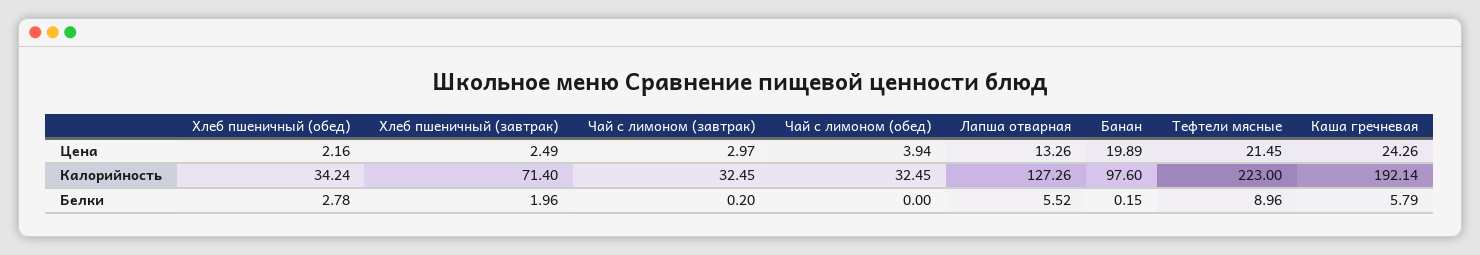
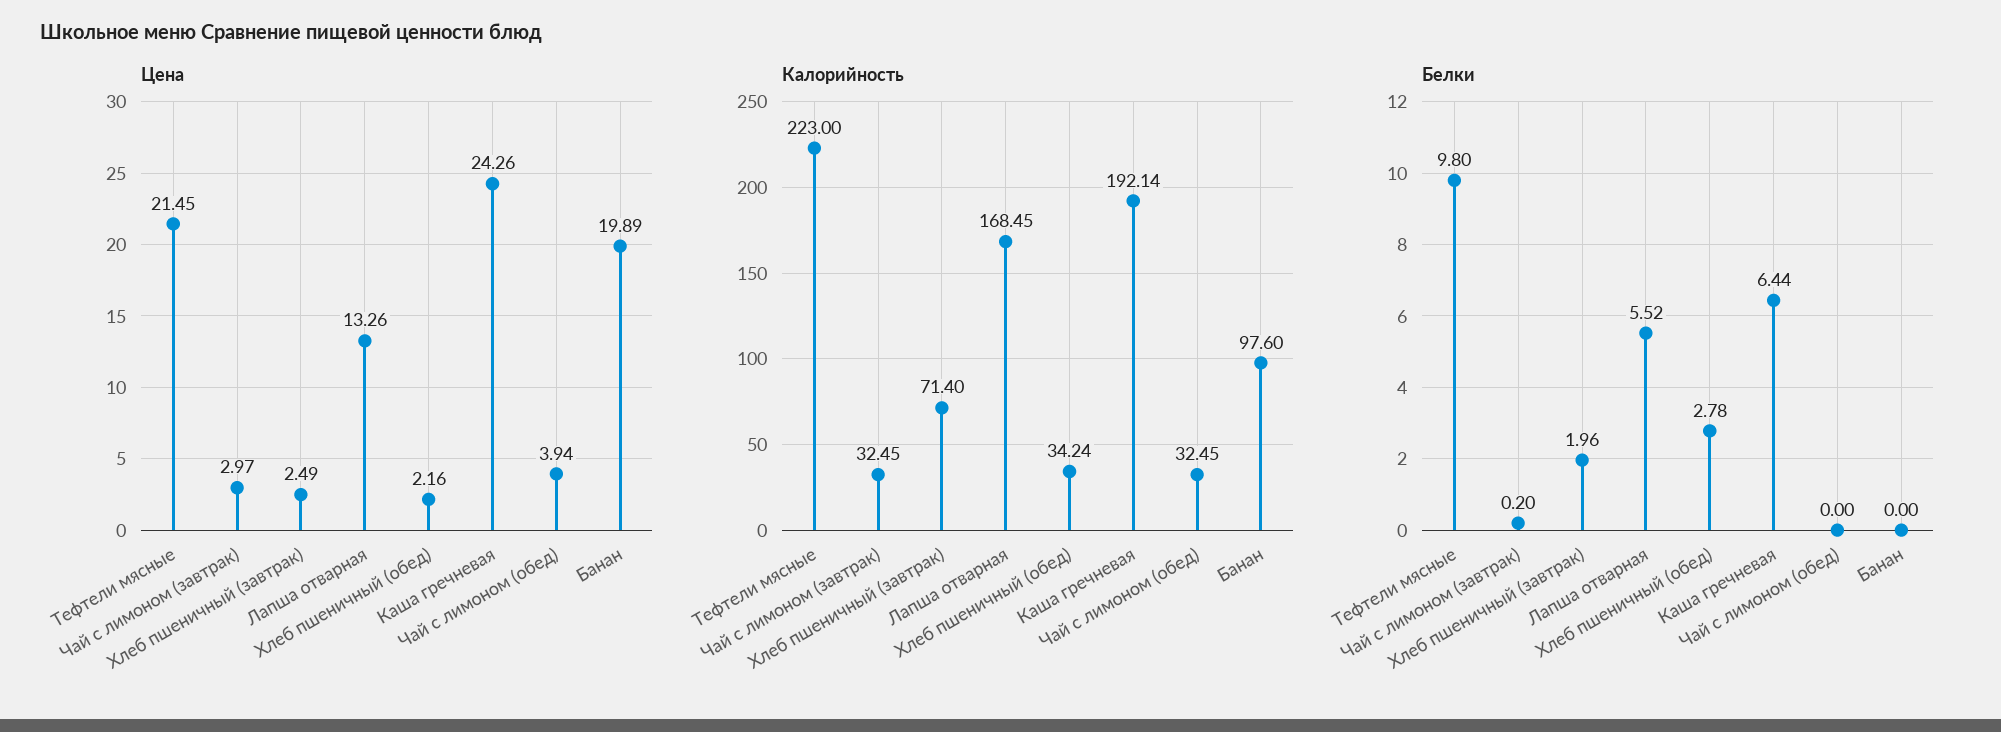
  {
    "Цена": {
      "Хлеб пшеничный (обед)": 2.16,
      "Хлеб пшеничный (завтрак)": 2.49,
      "Чай с лимоном (завтрак)": 2.97,
      "Чай с лимоном (обед)": 3.94,
      "Лапша отварная": 13.26,
      "Банан": 19.89,
      "Тефтели мясные": 21.45,
      "Каша гречневая": 24.26
    },
    "Калорийность": {
      "Хлеб пшеничный (обед)": 34.24,
      "Хлеб пшеничный (завтрак)": 71.4,
      "Чай с лимоном (завтрак)": 32.45,
      "Чай с лимоном (обед)": 32.45,
-     "Лапша отварная": 127.26,
+     "Лапша отварная": 168.45,
      "Банан": 97.6,
      "Тефтели мясные": 223,
      "Каша гречневая": 192.14
    },
    "Белки": {
      "Хлеб пшеничный (обед)": 2.78,
      "Хлеб пшеничный (завтрак)": 1.96,
      "Чай с лимоном (завтрак)": 0.2,
      "Чай с лимоном (обед)": 0,
      "Лапша отварная": 5.52,
-     "Банан": 0.15,
+     "Банан": 0,
-     "Тефтели мясные": 8.96,
+     "Тефтели мясные": 9.8,
-     "Каша гречневая": 5.79
+     "Каша гречневая": 6.44
    }
  }

